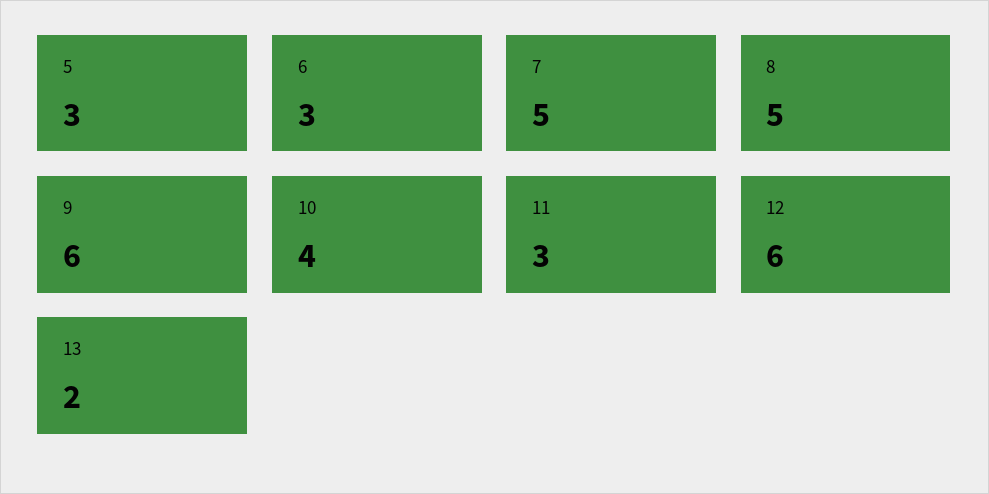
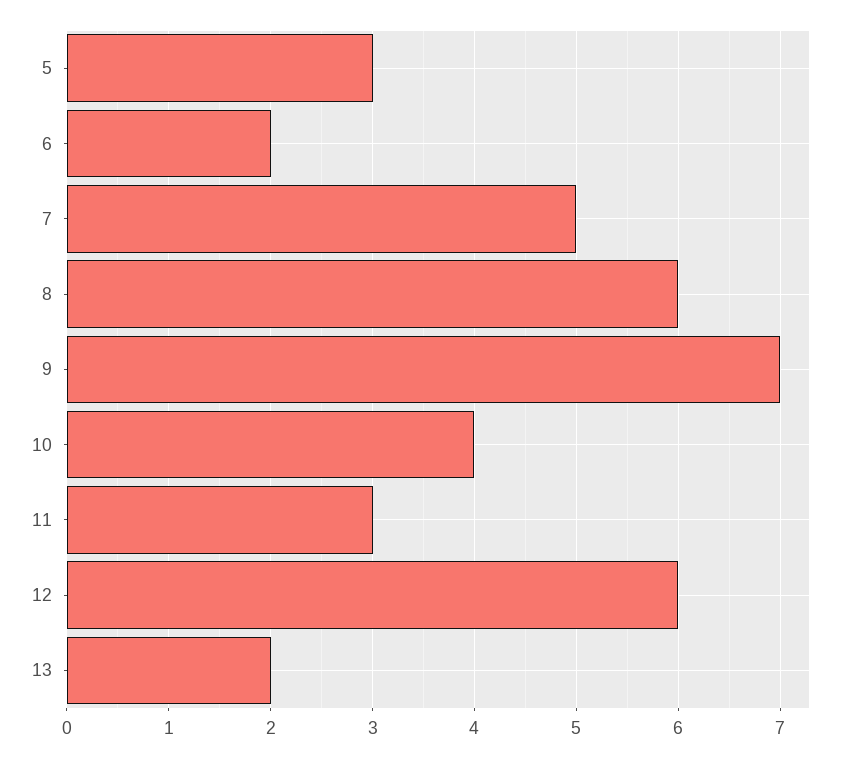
  {
    "5": 3,
-   "6": 3,
+   "6": 2,
    "7": 5,
-   "8": 5,
+   "8": 6,
-   "9": 6,
+   "9": 7,
    "10": 4,
    "11": 3,
    "12": 6,
    "13": 2
  }

